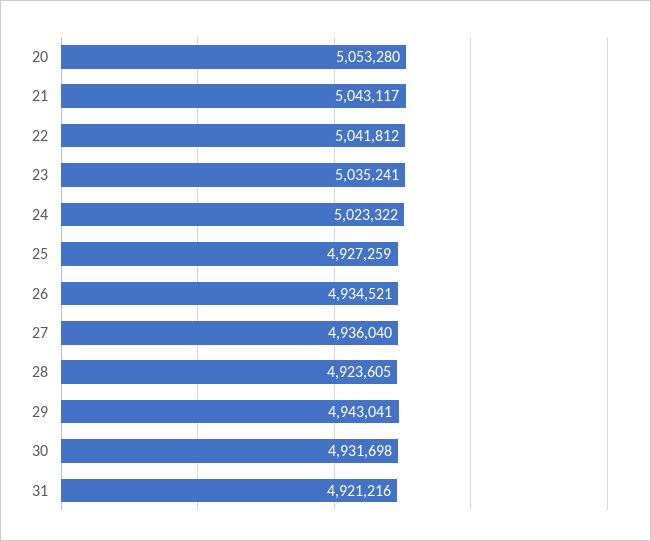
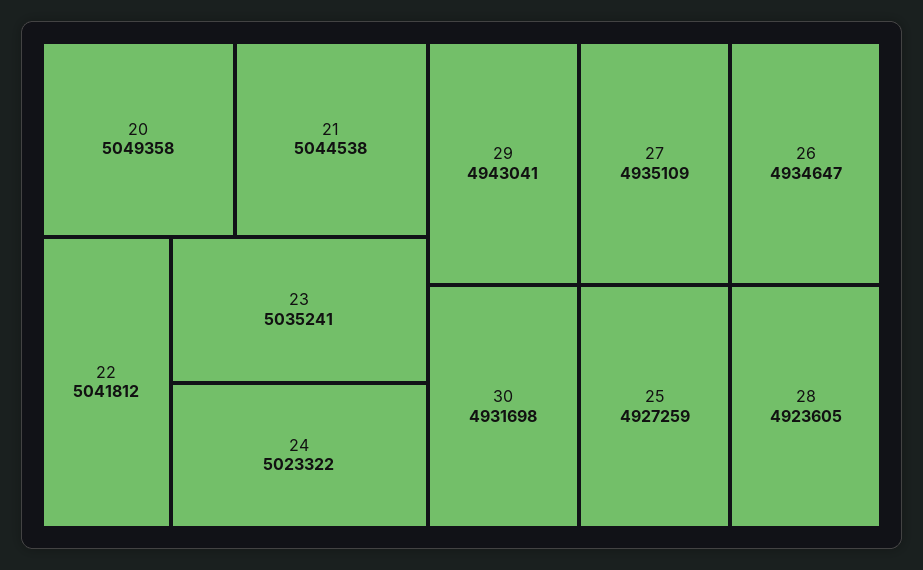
  {
-   "20": 5053280,
+   "20": 5049358,
-   "21": 5043117,
+   "21": 5044538,
    "22": 5041812,
    "23": 5035241,
    "24": 5023322,
    "25": 4927259,
-   "26": 4934521,
+   "26": 4934647,
-   "27": 4936040,
+   "27": 4935109,
    "28": 4923605,
    "29": 4943041,
-   "30": 4931698,
+   "30": 4931698
-   "31": 4921216
  }

